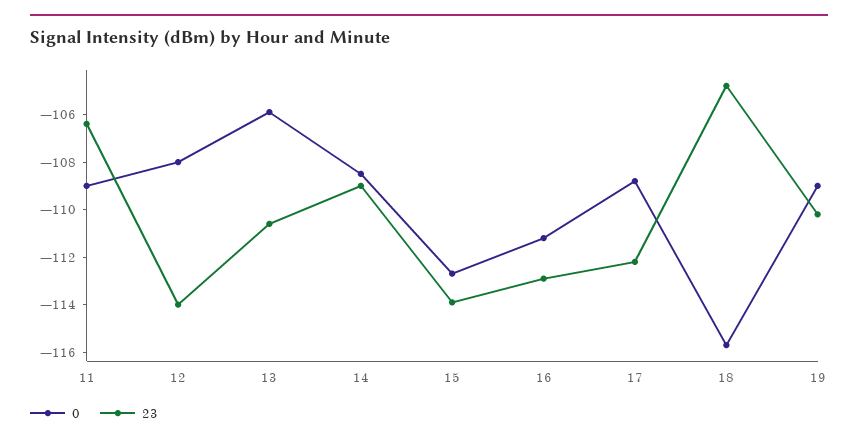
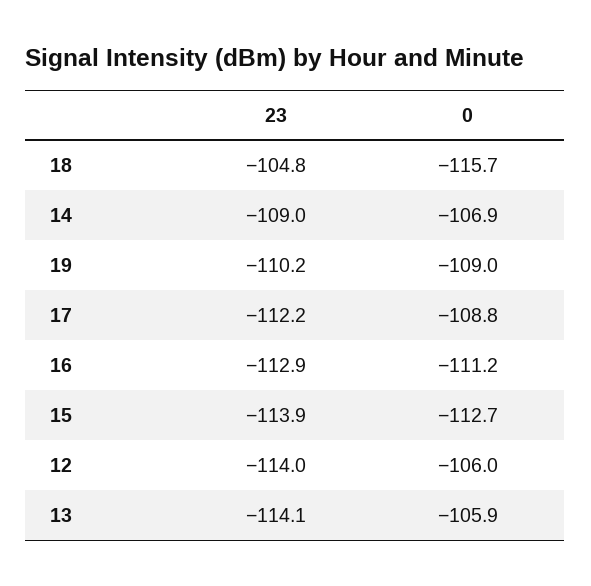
  {
    "0": {
-     "11": -109,
-     "12": -108,
+     "12": -106,
      "13": -105.9,
-     "14": -108.5,
+     "14": -106.9,
      "15": -112.7,
      "16": -111.2,
      "17": -108.8,
      "18": -115.7,
      "19": -109
    },
    "23": {
-     "11": -106.5,
      "12": -114,
-     "13": -110.5,
+     "13": -114.1,
      "14": -109,
      "15": -113.9,
      "16": -112.9,
      "17": -112.2,
      "18": -104.8,
      "19": -110.2
    }
  }

